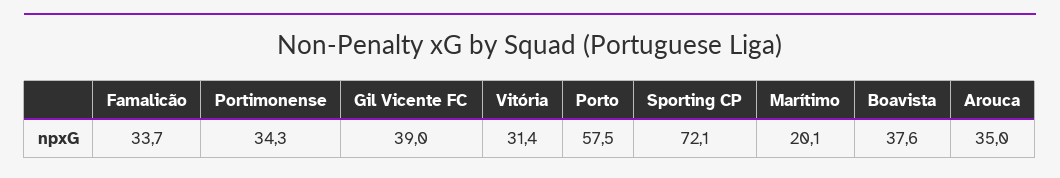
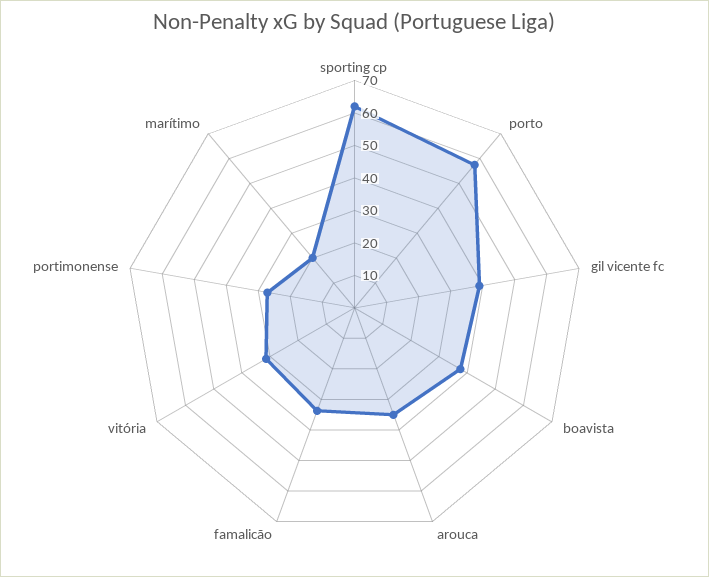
  {
    "Famalicão": 33.7,
-   "Portimonense": 34.3,
+   "Portimonense": 27.5,
    "Gil Vicente FC": 39,
    "Vitória": 31.4,
    "Porto": 57.5,
-   "Sporting CP": 72.1,
+   "Sporting CP": 62.5,
    "Marítimo": 20.1,
    "Boavista": 37.6,
    "Arouca": 35
  }

